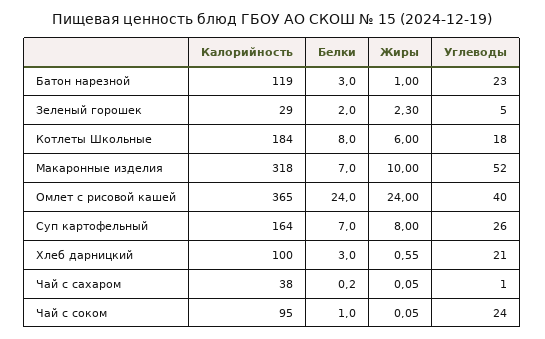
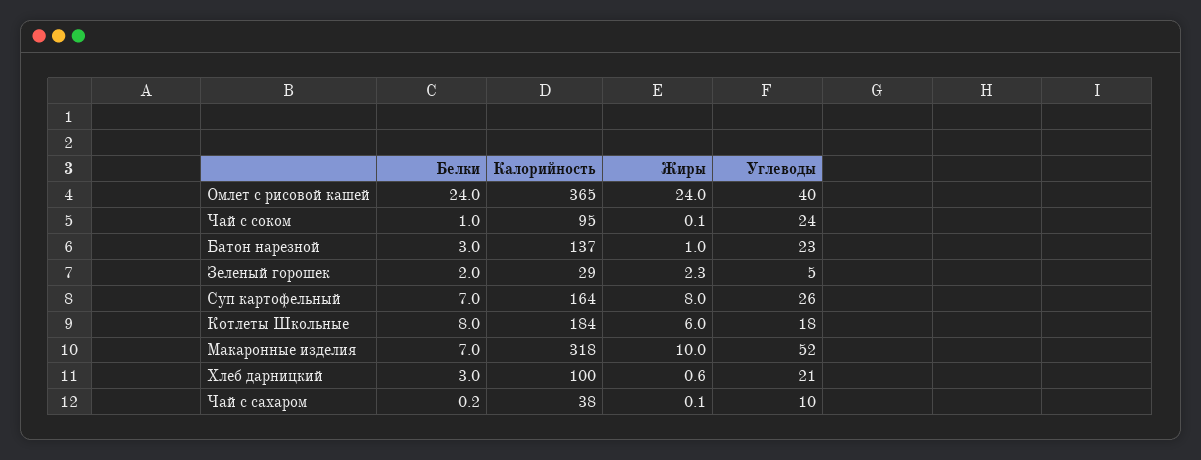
  {
    "Калорийность": {
-     "Батон нарезной": 119,
+     "Батон нарезной": 137,
      "Зеленый горошек": 29,
      "Котлеты Школьные": 184,
      "Макаронные изделия": 318,
      "Омлет с рисовой кашей": 365,
      "Суп картофельный": 164,
      "Хлеб дарницкий": 100,
      "Чай с сахаром": 38,
      "Чай с соком": 95
    },
    "Белки": {
      "Батон нарезной": 3,
      "Зеленый горошек": 2,
      "Котлеты Школьные": 8,
      "Макаронные изделия": 7,
      "Омлет с рисовой кашей": 24,
      "Суп картофельный": 7,
      "Хлеб дарницкий": 3,
      "Чай с сахаром": 0.2,
      "Чай с соком": 1
    },
    "Жиры": {
      "Батон нарезной": 1,
      "Зеленый горошек": 2.3,
      "Котлеты Школьные": 6,
      "Макаронные изделия": 10,
      "Омлет с рисовой кашей": 24,
      "Суп картофельный": 8,
      "Хлеб дарницкий": 0.55,
      "Чай с сахаром": 0.05,
      "Чай с соком": 0.05
    },
    "Углеводы": {
      "Батон нарезной": 23,
      "Зеленый горошек": 5,
      "Котлеты Школьные": 18,
      "Макаронные изделия": 52,
      "Омлет с рисовой кашей": 40,
      "Суп картофельный": 26,
      "Хлеб дарницкий": 21,
-     "Чай с сахаром": 1,
+     "Чай с сахаром": 10,
      "Чай с соком": 24
    }
  }

